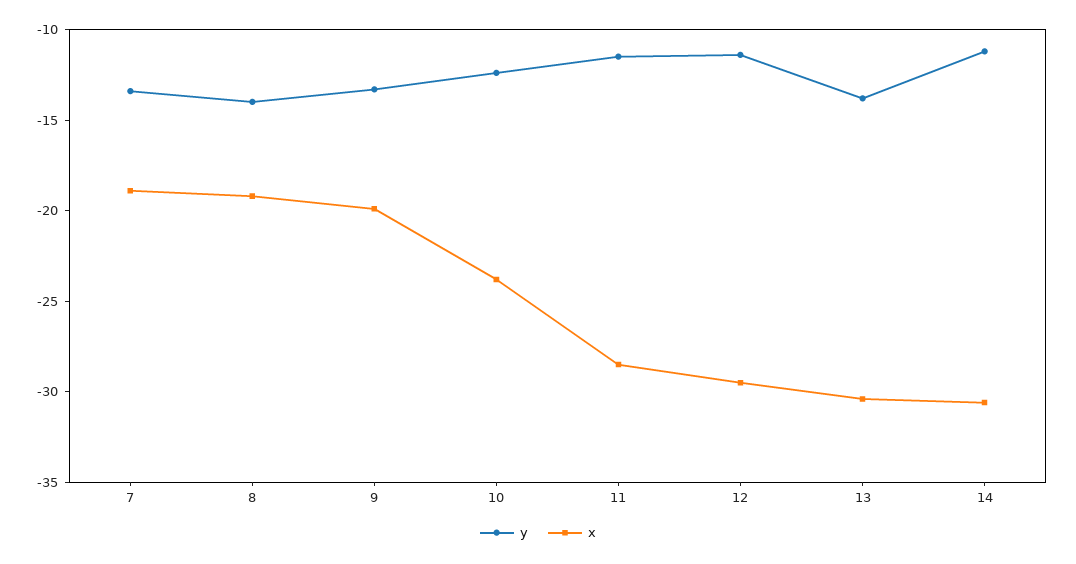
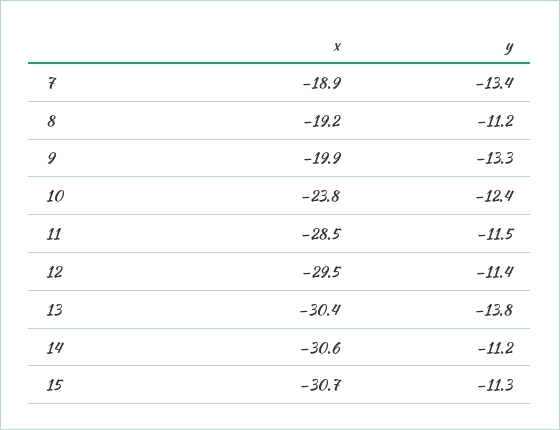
  {
    "y": {
      "7": -13.4,
-     "8": -14,
+     "8": -11.2,
      "9": -13.3,
      "10": -12.4,
      "11": -11.5,
      "12": -11.4,
      "13": -13.8,
-     "14": -11.2
+     "14": -11.2,
+     "15": -11.3
    },
    "x": {
      "7": -18.9,
      "8": -19.2,
      "9": -19.9,
      "10": -23.8,
      "11": -28.5,
      "12": -29.5,
      "13": -30.4,
-     "14": -30.6
+     "14": -30.6,
+     "15": -30.7
    }
  }

